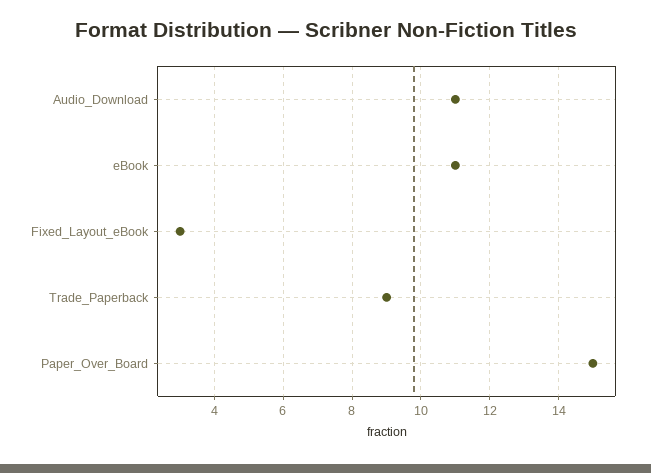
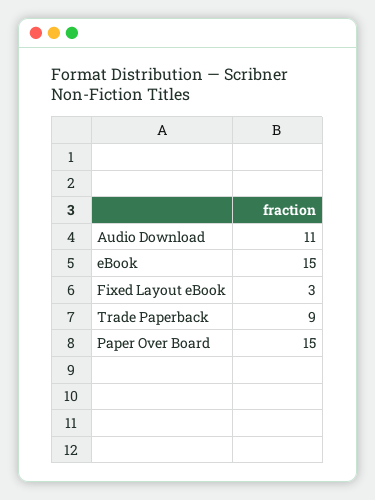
  {
    "Audio_Download": 11,
-   "eBook": 11,
+   "eBook": 15,
    "Fixed_Layout_eBook": 3,
    "Trade_Paperback": 9,
    "Paper_Over_Board": 15
  }

